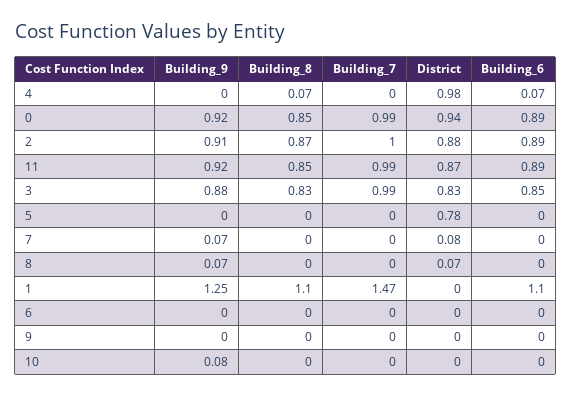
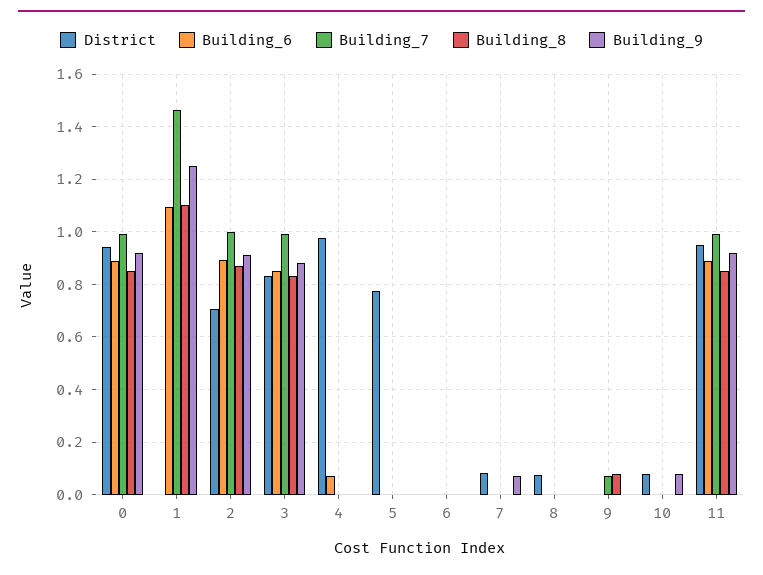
  {
    "Building_9": {
      "4": 0,
      "0": 0.92,
      "2": 0.91,
      "11": 0.92,
      "3": 0.88,
      "5": 0,
      "7": 0.07,
-     "8": 0.07,
+     "8": 0,
      "1": 1.25,
      "6": 0,
      "9": 0,
      "10": 0.08
    },
    "Building_8": {
-     "4": 0.07,
+     "4": 0,
      "0": 0.85,
      "2": 0.87,
      "11": 0.85,
      "3": 0.83,
      "5": 0,
      "7": 0,
      "8": 0,
      "1": 1.1,
      "6": 0,
-     "9": 0,
+     "9": 0.075,
      "10": 0
    },
    "Building_7": {
      "4": 0,
      "0": 0.99,
      "2": 1,
      "11": 0.99,
      "3": 0.99,
      "5": 0,
      "7": 0,
      "8": 0,
      "1": 1.47,
      "6": 0,
-     "9": 0,
+     "9": 0.075,
      "10": 0
    },
    "District": {
      "4": 0.98,
      "0": 0.94,
-     "2": 0.88,
+     "2": 0.7,
-     "11": 0.87,
+     "11": 0.95,
      "3": 0.83,
      "5": 0.78,
      "7": 0.08,
      "8": 0.07,
      "1": 0,
      "6": 0,
      "9": 0,
-     "10": 0
+     "10": 0.075
    },
    "Building_6": {
      "4": 0.07,
      "0": 0.89,
      "2": 0.89,
      "11": 0.89,
      "3": 0.85,
      "5": 0,
      "7": 0,
      "8": 0,
      "1": 1.1,
      "6": 0,
      "9": 0,
      "10": 0
    }
  }

